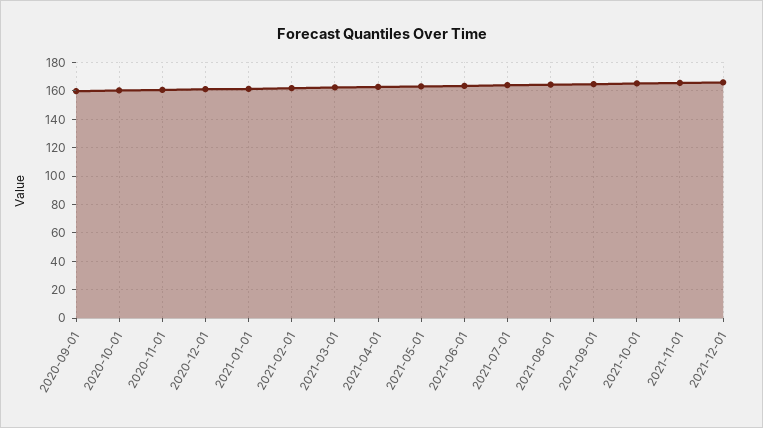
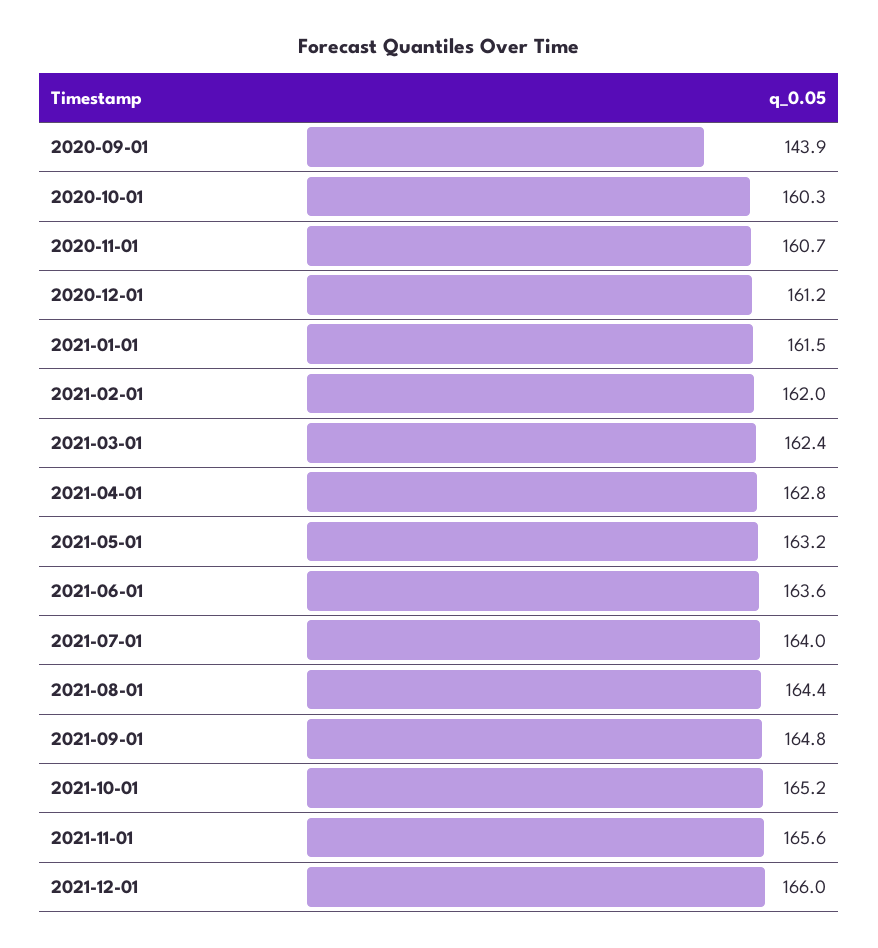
  {
-   "2020-09-01": 160,
+   "2020-09-01": 143.9,
    "2020-10-01": 160.3,
    "2020-11-01": 160.7,
    "2020-12-01": 161.2,
    "2021-01-01": 161.5,
    "2021-02-01": 162,
    "2021-03-01": 162.4,
    "2021-04-01": 162.8,
    "2021-05-01": 163.2,
    "2021-06-01": 163.6,
    "2021-07-01": 164,
    "2021-08-01": 164.4,
    "2021-09-01": 164.8,
    "2021-10-01": 165.2,
    "2021-11-01": 165.6,
    "2021-12-01": 166
  }

